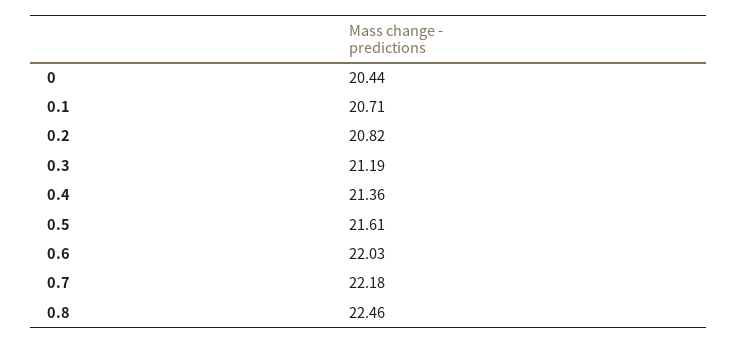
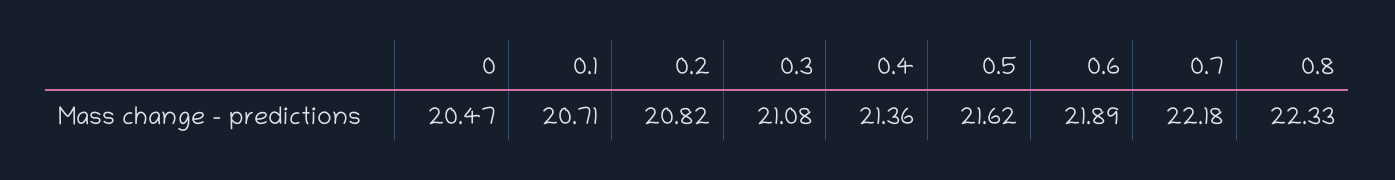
  {
-   "0": 20.44,
+   "0": 20.47,
    "0.1": 20.71,
    "0.2": 20.82,
-   "0.3": 21.19,
+   "0.3": 21.08,
    "0.4": 21.36,
-   "0.5": 21.61,
+   "0.5": 21.62,
-   "0.6": 22.03,
+   "0.6": 21.89,
    "0.7": 22.18,
-   "0.8": 22.46
+   "0.8": 22.33
  }

